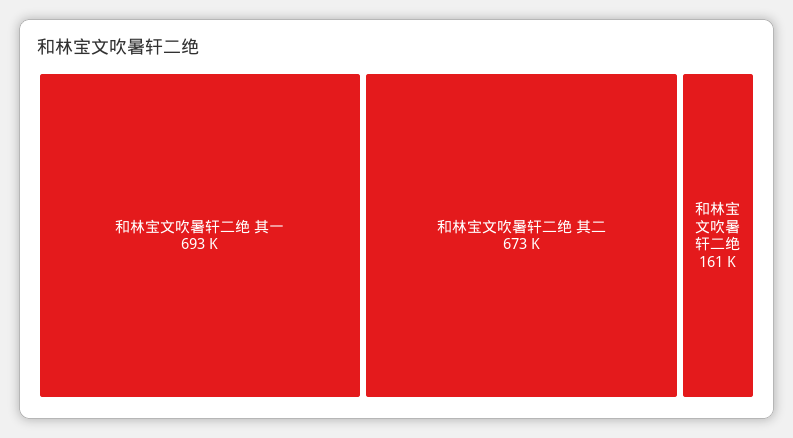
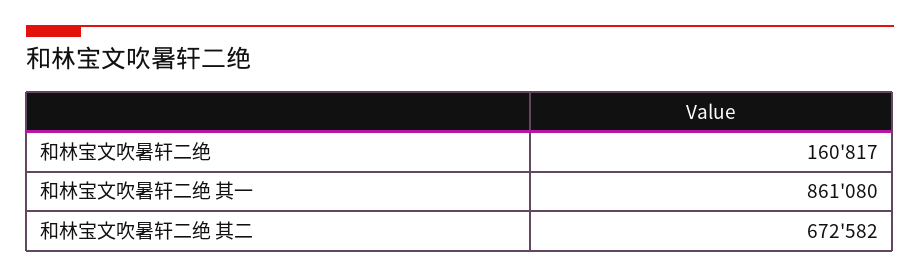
  {
-   "和林宝文吹暑轩二绝 其一": 693000,
+   "和林宝文吹暑轩二绝 其一": 861080,
    "和林宝文吹暑轩二绝 其二": 672582,
    "和林宝文吹暑轩二绝": 160817
  }

